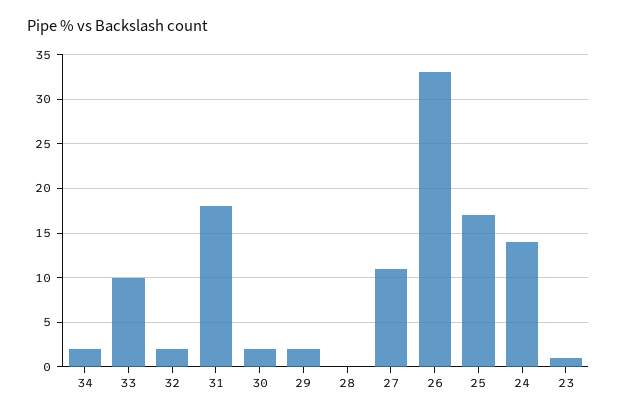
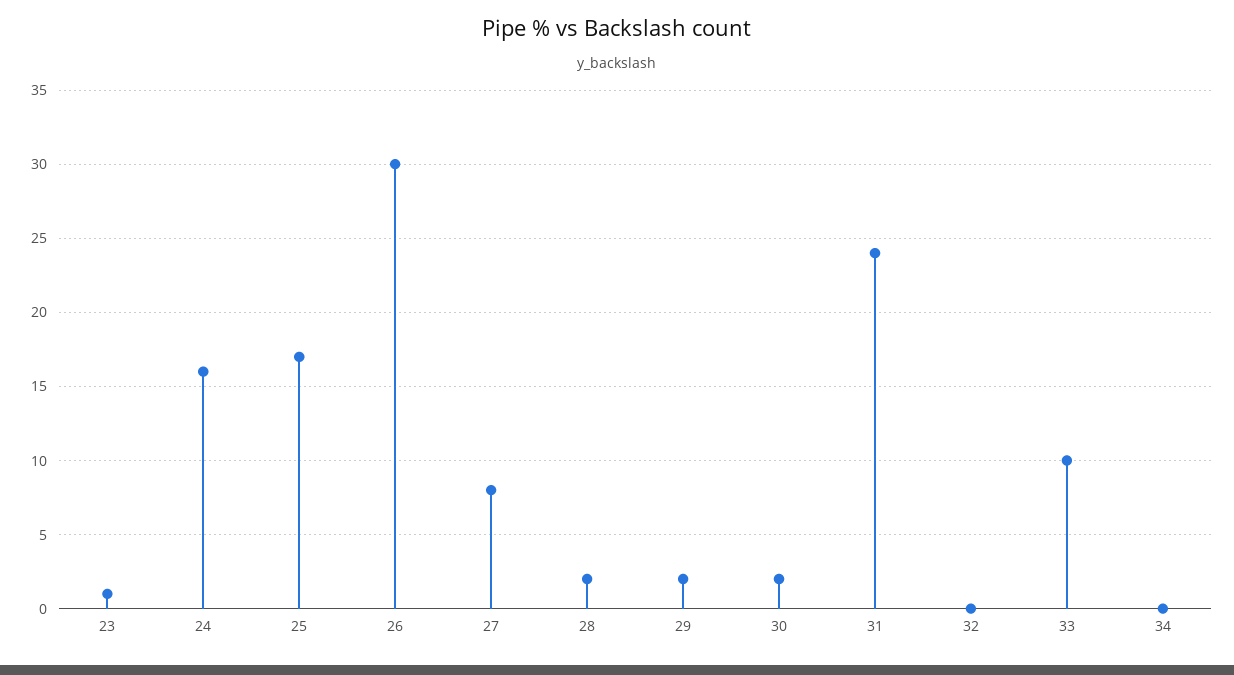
  {
-   "34": 2,
+   "34": 0,
    "33": 10,
-   "32": 2,
+   "32": 0,
-   "31": 18,
+   "31": 24,
    "30": 2,
    "29": 2,
-   "28": 0,
+   "28": 2,
-   "27": 11,
+   "27": 8,
-   "26": 33,
+   "26": 30,
    "25": 17,
-   "24": 14,
+   "24": 16,
    "23": 1
  }

